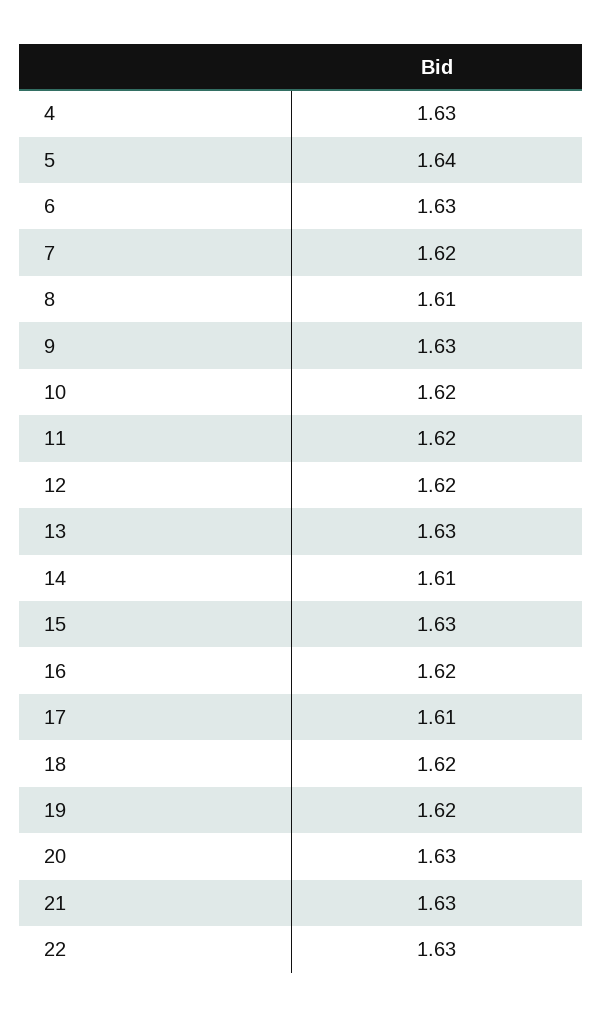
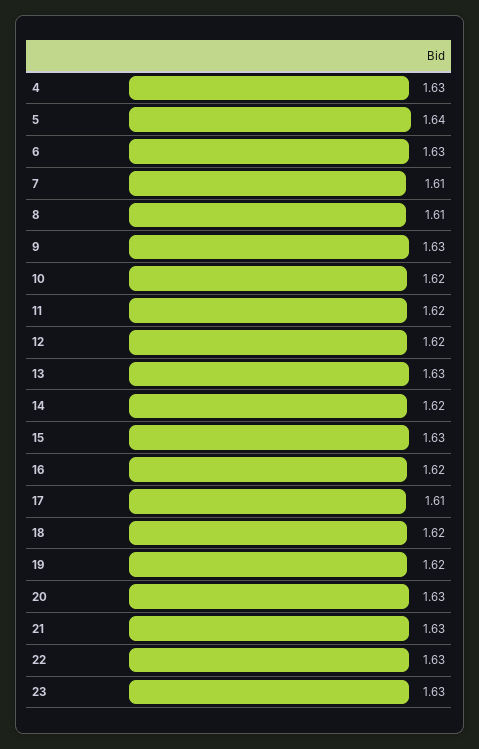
  {
    "4": 1.63,
    "5": 1.64,
    "6": 1.63,
-   "7": 1.62,
+   "7": 1.61,
    "8": 1.61,
    "9": 1.63,
    "10": 1.62,
    "11": 1.62,
    "12": 1.62,
    "13": 1.63,
-   "14": 1.61,
+   "14": 1.62,
    "15": 1.63,
    "16": 1.62,
    "17": 1.61,
    "18": 1.62,
    "19": 1.62,
    "20": 1.63,
    "21": 1.63,
-   "22": 1.63
+   "22": 1.63,
+   "23": 1.63
  }

